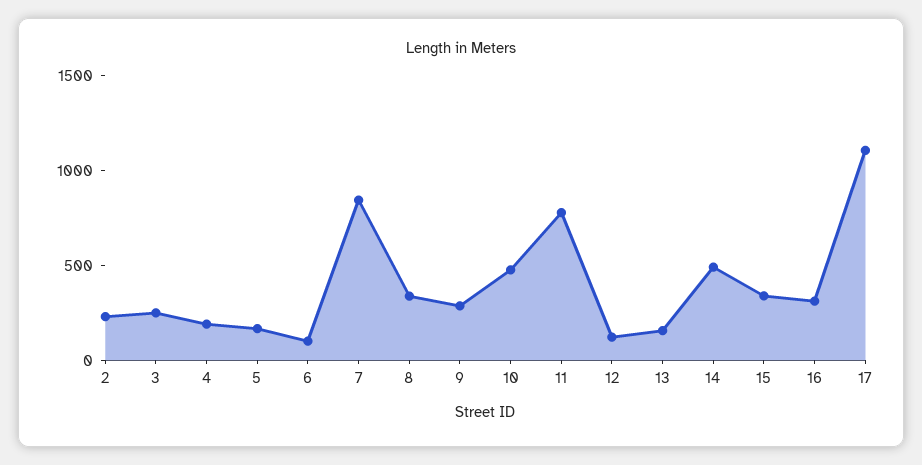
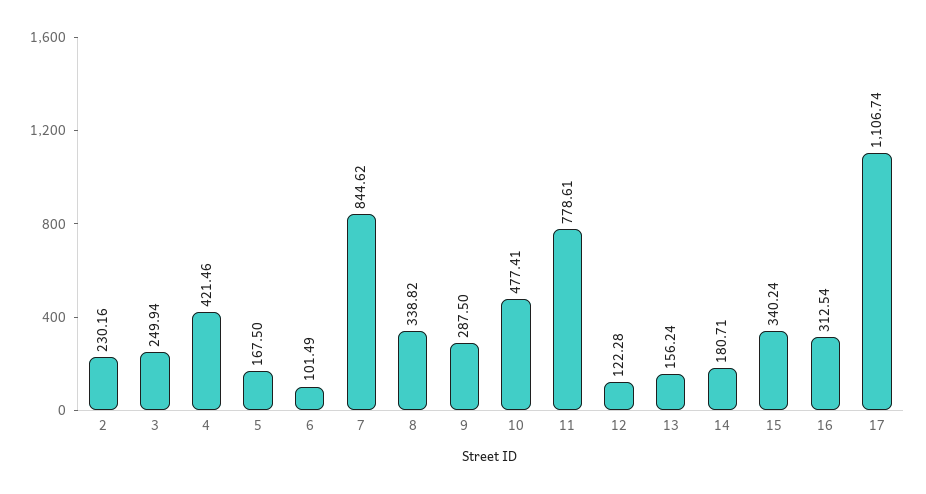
  {
    "2": 230.16,
    "3": 249.94,
-   "4": 200,
+   "4": 421.46,
    "5": 167.5,
    "6": 101.49,
    "7": 844.62,
    "8": 338.82,
    "9": 287.5,
    "10": 477.41,
    "11": 778.61,
    "12": 122.28,
    "13": 156.24,
-   "14": 500,
+   "14": 180.71,
    "15": 340.24,
    "16": 312.54,
    "17": 1106.74
  }

